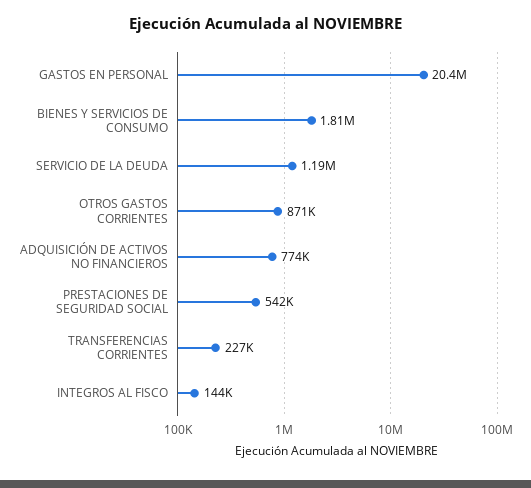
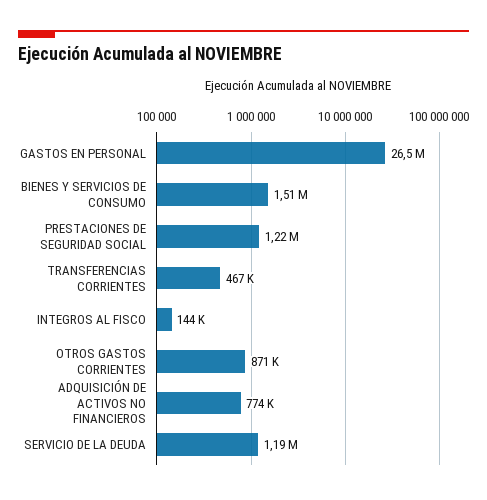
  {
-   "GASTOS EN PERSONAL": 20400000,
+   "GASTOS EN PERSONAL": 26500000,
-   "BIENES Y SERVICIOS DE CONSUMO": 1810000,
+   "BIENES Y SERVICIOS DE CONSUMO": 1510000,
    "SERVICIO DE LA DEUDA": 1190000,
    "OTROS GASTOS CORRIENTES": 871000,
    "ADQUISICIÓN DE ACTIVOS NO FINANCIEROS": 774000,
-   "PRESTACIONES DE SEGURIDAD SOCIAL": 542000,
+   "PRESTACIONES DE SEGURIDAD SOCIAL": 1220000,
-   "TRANSFERENCIAS CORRIENTES": 227000,
+   "TRANSFERENCIAS CORRIENTES": 467000,
    "INTEGROS AL FISCO": 144000
  }

